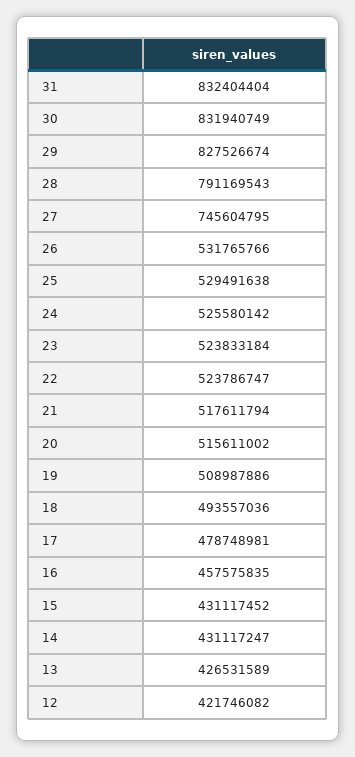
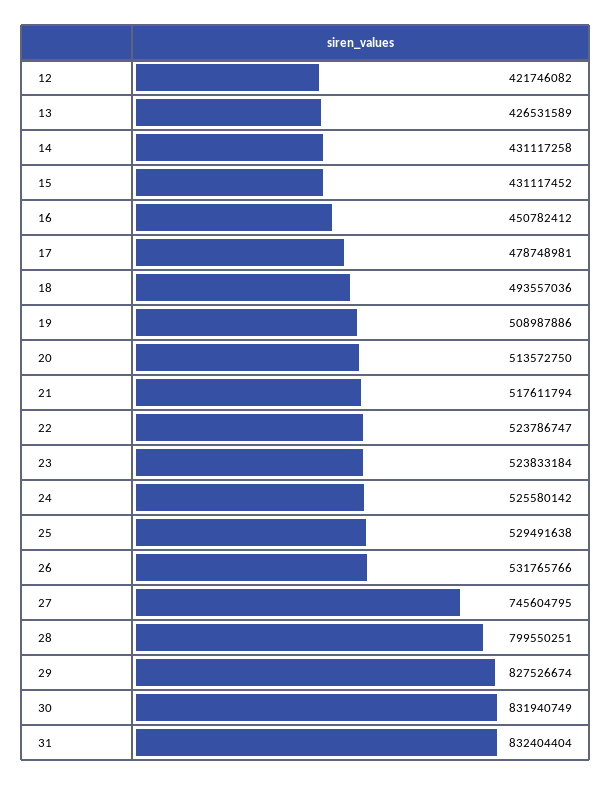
  {
    "31": 832404404,
    "30": 831940749,
    "29": 827526674,
-   "28": 791169543,
+   "28": 799550251,
    "27": 745604795,
    "26": 531765766,
    "25": 529491638,
    "24": 525580142,
    "23": 523833184,
    "22": 523786747,
    "21": 517611794,
-   "20": 515611002,
+   "20": 513572750,
    "19": 508987886,
    "18": 493557036,
    "17": 478748981,
-   "16": 457575835,
+   "16": 450782412,
    "15": 431117452,
-   "14": 431117247,
+   "14": 431117258,
    "13": 426531589,
    "12": 421746082
  }

